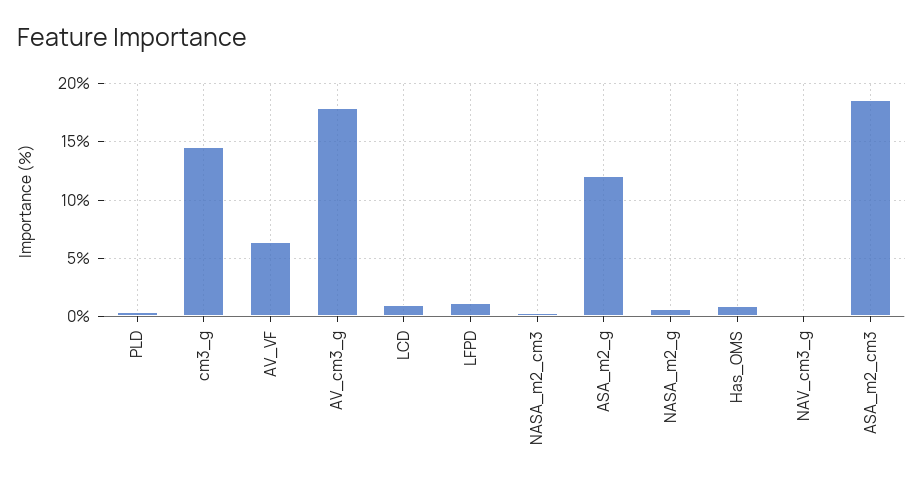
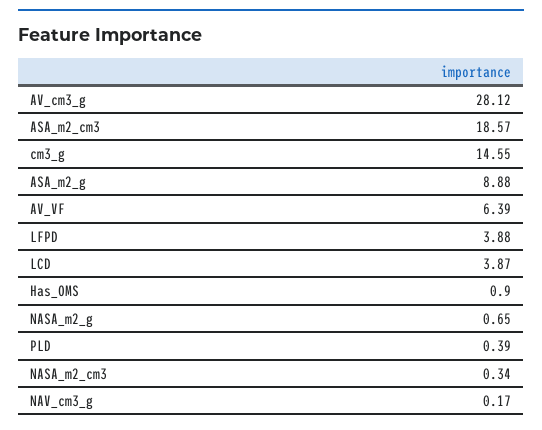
  {
    "PLD": 0.39,
    "cm3_g": 14.55,
    "AV_VF": 6.39,
-   "AV_cm3_g": 18,
+   "AV_cm3_g": 28.12,
-   "LCD": 1,
+   "LCD": 3.87,
-   "LFPD": 1,
+   "LFPD": 3.88,
    "NASA_m2_cm3": 0.34,
-   "ASA_m2_g": 12,
+   "ASA_m2_g": 8.88,
    "NASA_m2_g": 0.65,
    "Has_OMS": 0.9,
    "NAV_cm3_g": 0.17,
    "ASA_m2_cm3": 18.57
  }

